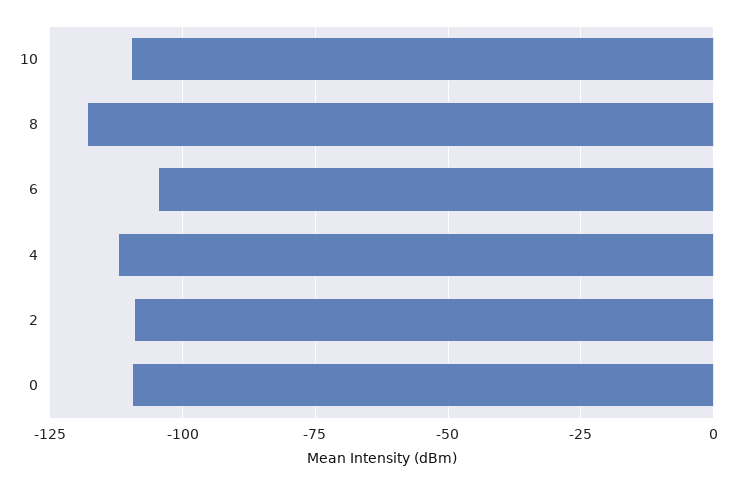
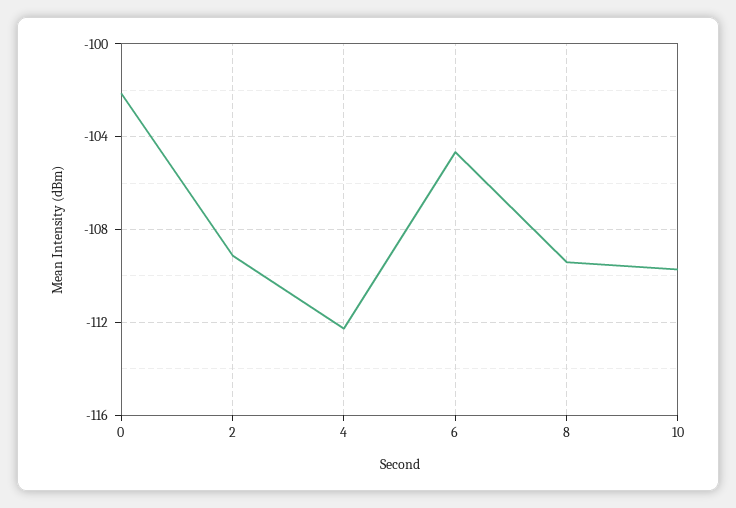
  {
    "10": -109.5,
-   "8": -117.5,
+   "8": -109.5,
    "6": -104.5,
    "4": -112.5,
    "2": -109,
-   "0": -110
+   "0": -102
  }

